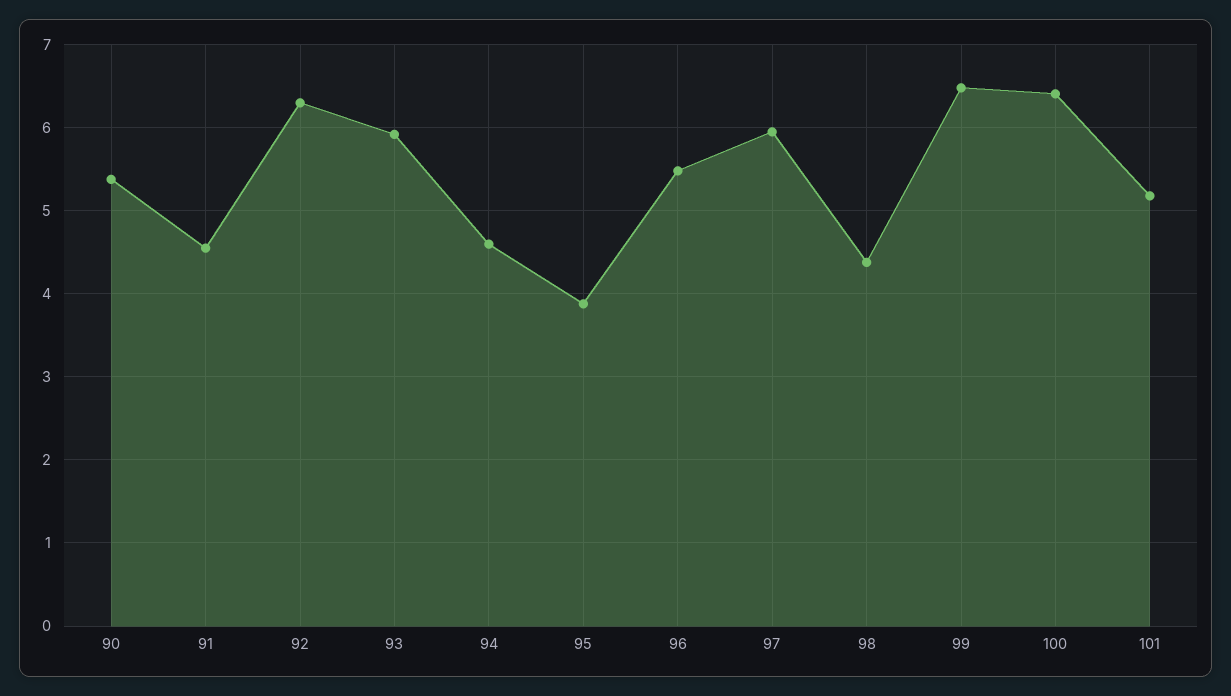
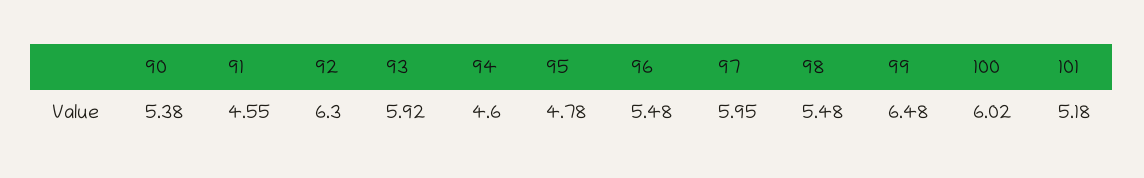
  {
    "90": 5.38,
    "91": 4.55,
    "92": 6.3,
    "93": 5.92,
    "94": 4.6,
-   "95": 3.9,
+   "95": 4.78,
    "96": 5.48,
    "97": 5.95,
-   "98": 4.4,
+   "98": 5.48,
    "99": 6.48,
-   "100": 6.4,
+   "100": 6.02,
    "101": 5.18
  }

